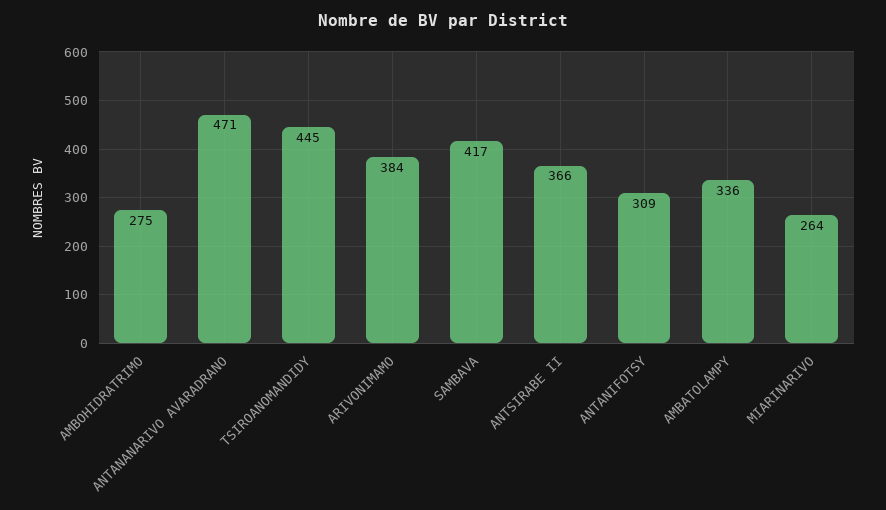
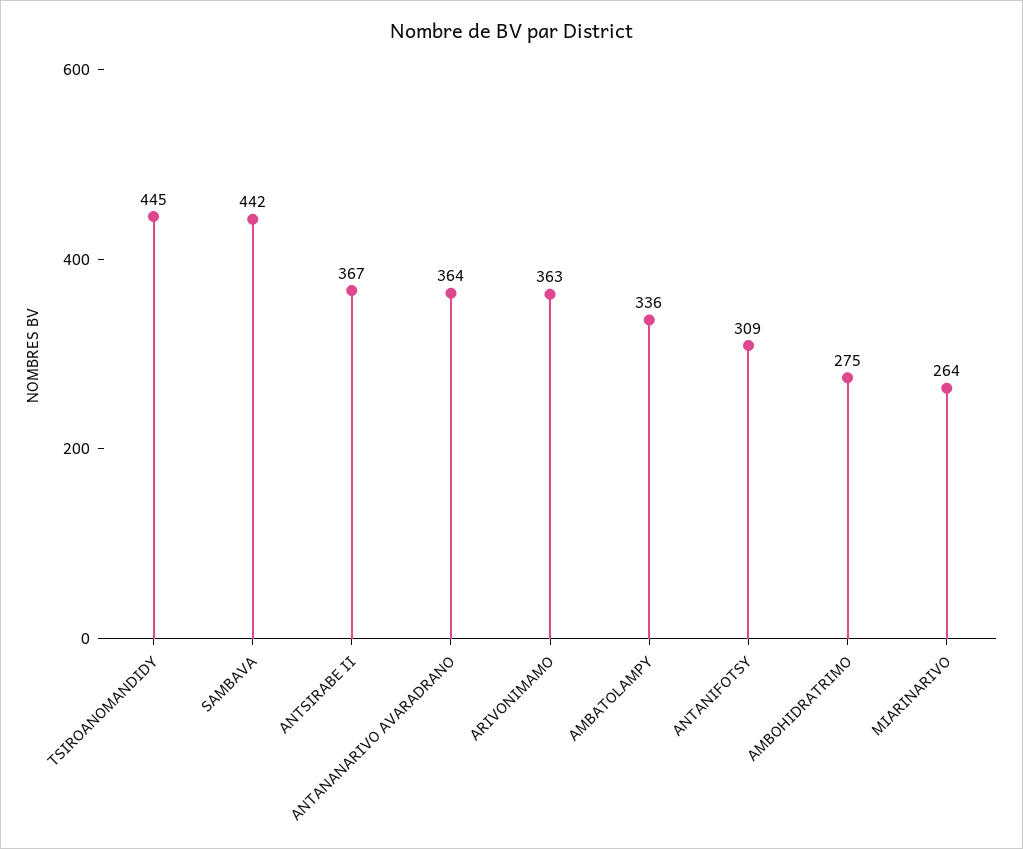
  {
    "AMBOHIDRATRIMO": 275,
-   "ANTANANARIVO AVARADRANO": 471,
+   "ANTANANARIVO AVARADRANO": 364,
    "TSIROANOMANDIDY": 445,
-   "ARIVONIMAMO": 384,
+   "ARIVONIMAMO": 363,
-   "SAMBAVA": 417,
+   "SAMBAVA": 442,
-   "ANTSIRABE II": 366,
+   "ANTSIRABE II": 367,
    "ANTANIFOTSY": 309,
    "AMBATOLAMPY": 336,
    "MIARINARIVO": 264
  }

